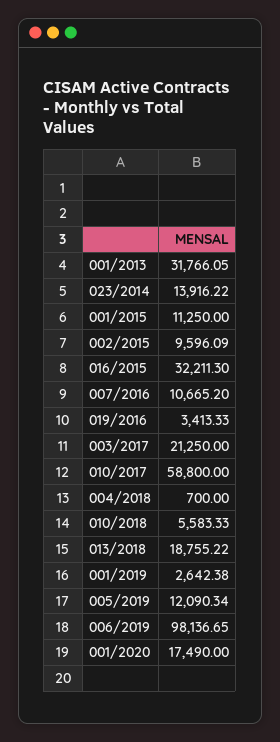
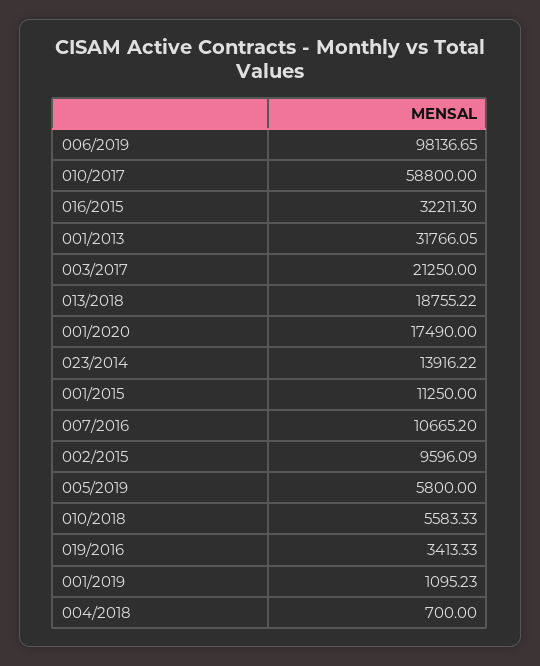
  {
    "001/2013": 31766.05,
    "023/2014": 13916.22,
    "001/2015": 11250,
    "002/2015": 9596.09,
    "016/2015": 32211.3,
    "007/2016": 10665.2,
    "019/2016": 3413.33,
    "003/2017": 21250,
    "010/2017": 58800,
    "004/2018": 700,
    "010/2018": 5583.33,
    "013/2018": 18755.22,
-   "001/2019": 2642.38,
+   "001/2019": 1095.23,
-   "005/2019": 12090.34,
+   "005/2019": 5800,
    "006/2019": 98136.65,
    "001/2020": 17490
  }

